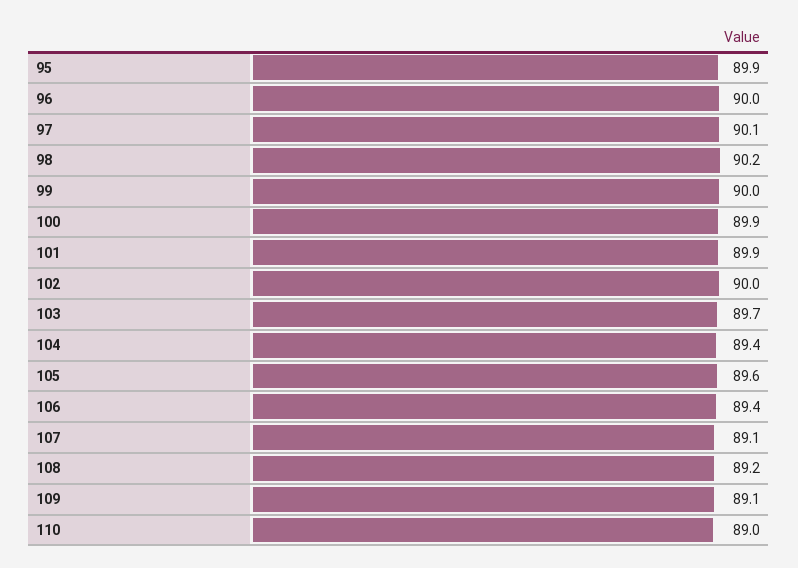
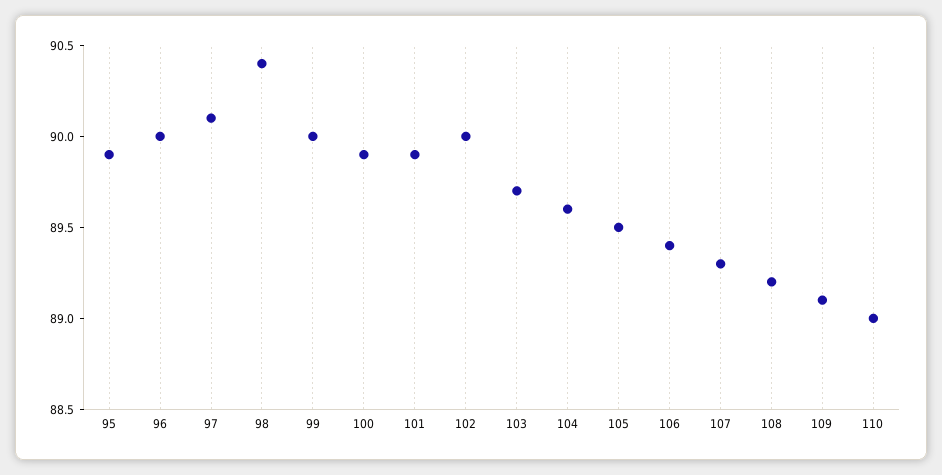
  {
    "95": 89.9,
    "96": 90,
    "97": 90.1,
-   "98": 90.2,
+   "98": 90.4,
    "99": 90,
    "100": 89.9,
    "101": 89.9,
    "102": 90,
    "103": 89.7,
-   "104": 89.4,
+   "104": 89.6,
-   "105": 89.6,
+   "105": 89.5,
    "106": 89.4,
-   "107": 89.1,
+   "107": 89.3,
    "108": 89.2,
    "109": 89.1,
    "110": 89
  }

